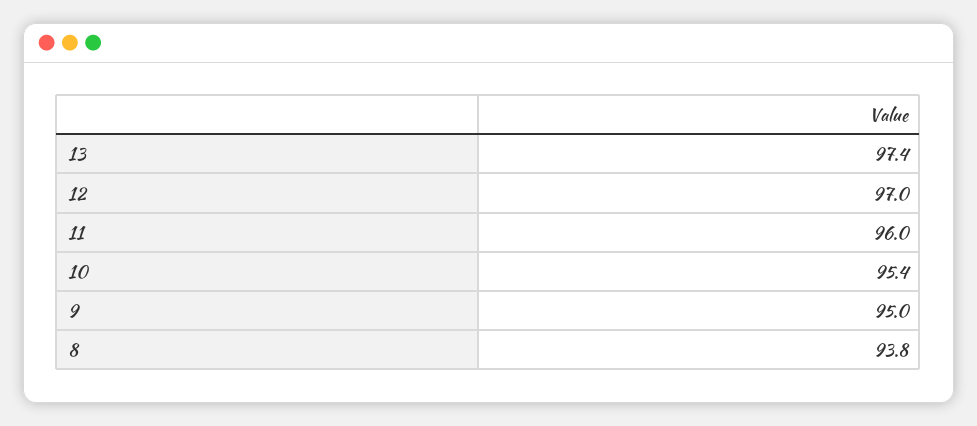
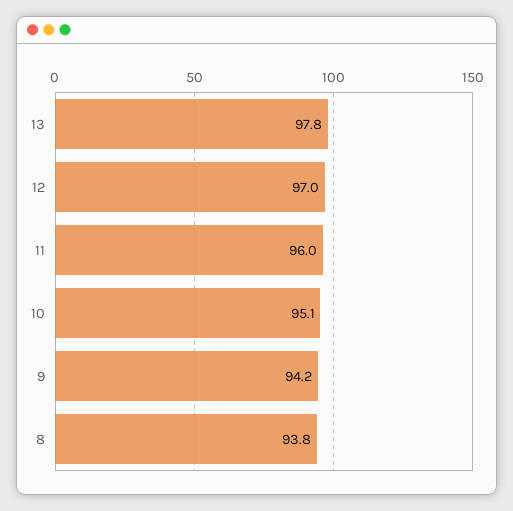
  {
-   "13": 97.4,
+   "13": 97.8,
    "12": 97,
    "11": 96,
-   "10": 95.4,
+   "10": 95.1,
-   "9": 95,
+   "9": 94.2,
    "8": 93.8
  }

